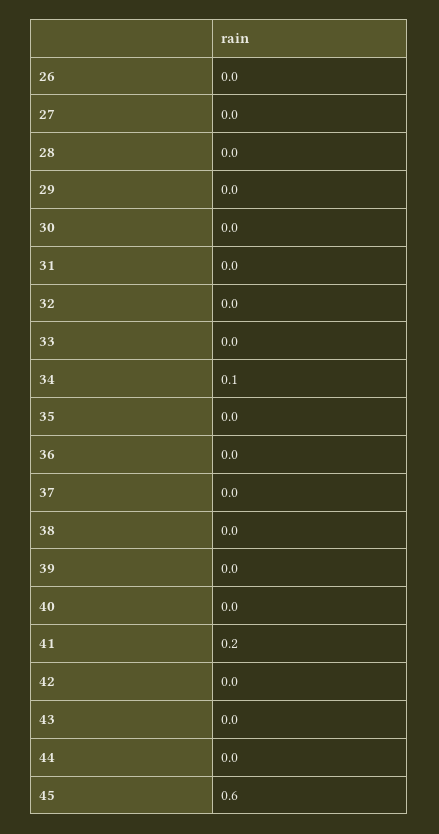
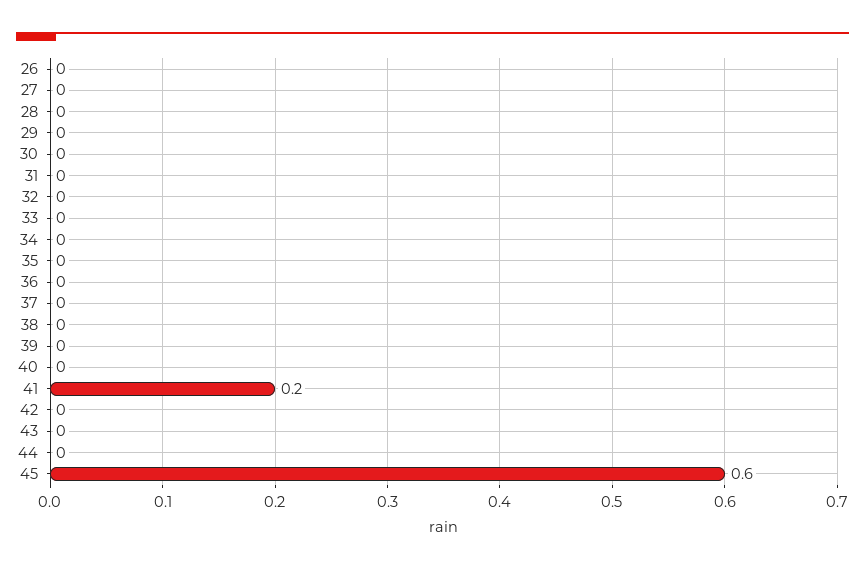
  {
    "26": 0,
    "27": 0,
    "28": 0,
    "29": 0,
    "30": 0,
    "31": 0,
    "32": 0,
    "33": 0,
-   "34": 0.1,
+   "34": 0,
    "35": 0,
    "36": 0,
    "37": 0,
    "38": 0,
    "39": 0,
    "40": 0,
    "41": 0.2,
    "42": 0,
    "43": 0,
    "44": 0,
    "45": 0.6
  }

